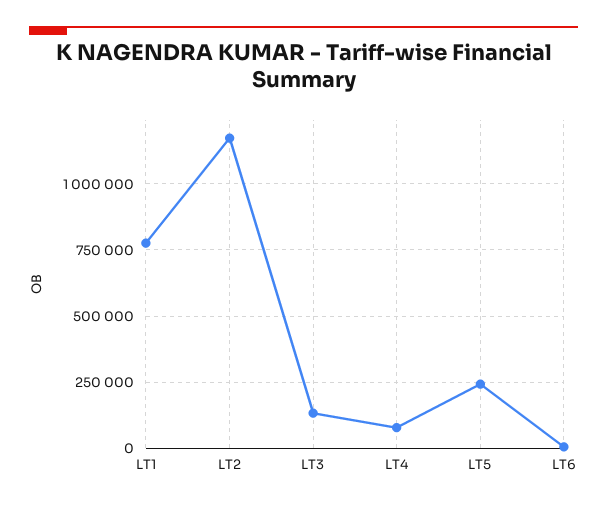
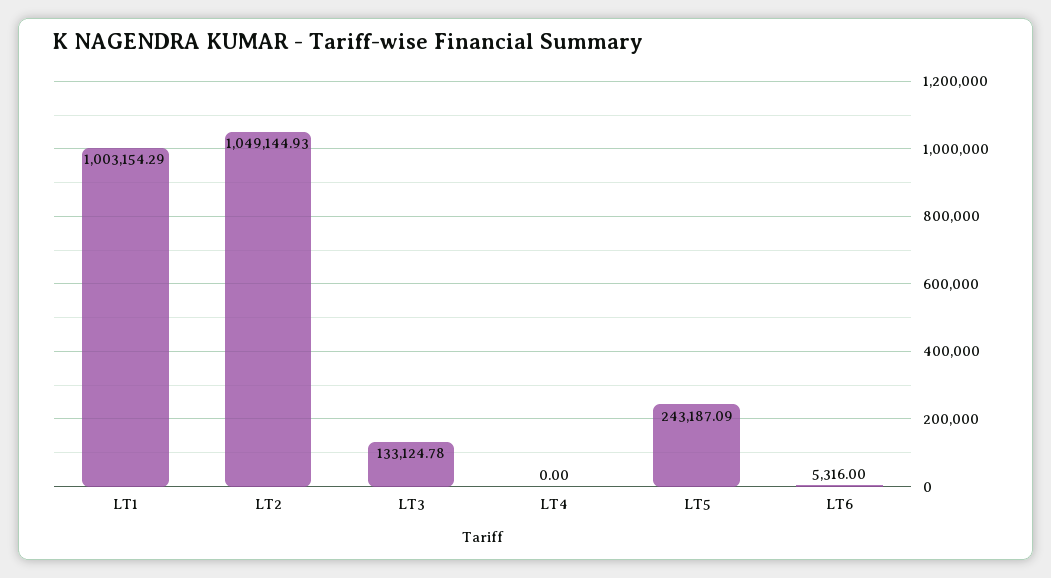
  {
-   "LT1": 775000,
+   "LT1": 1003154.29,
-   "LT2": 1175000,
+   "LT2": 1049144.93,
    "LT3": 133124.78,
-   "LT4": 75000,
+   "LT4": 0,
    "LT5": 243187.09,
    "LT6": 5316
  }

